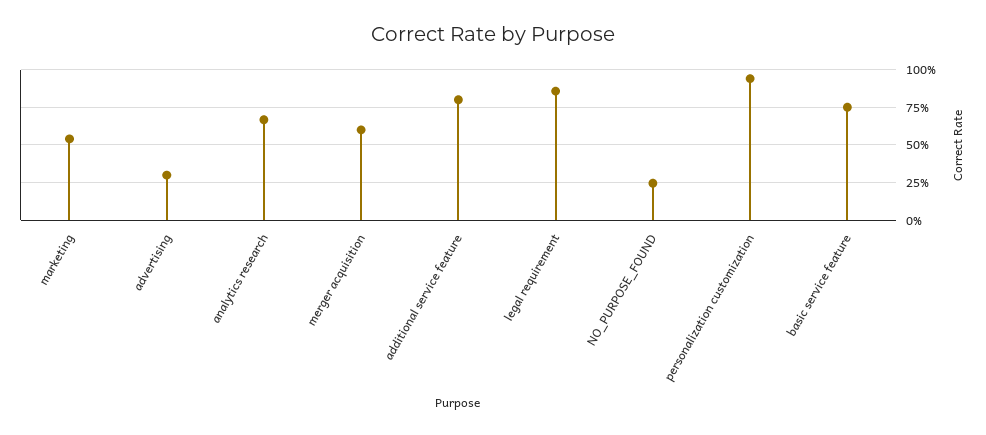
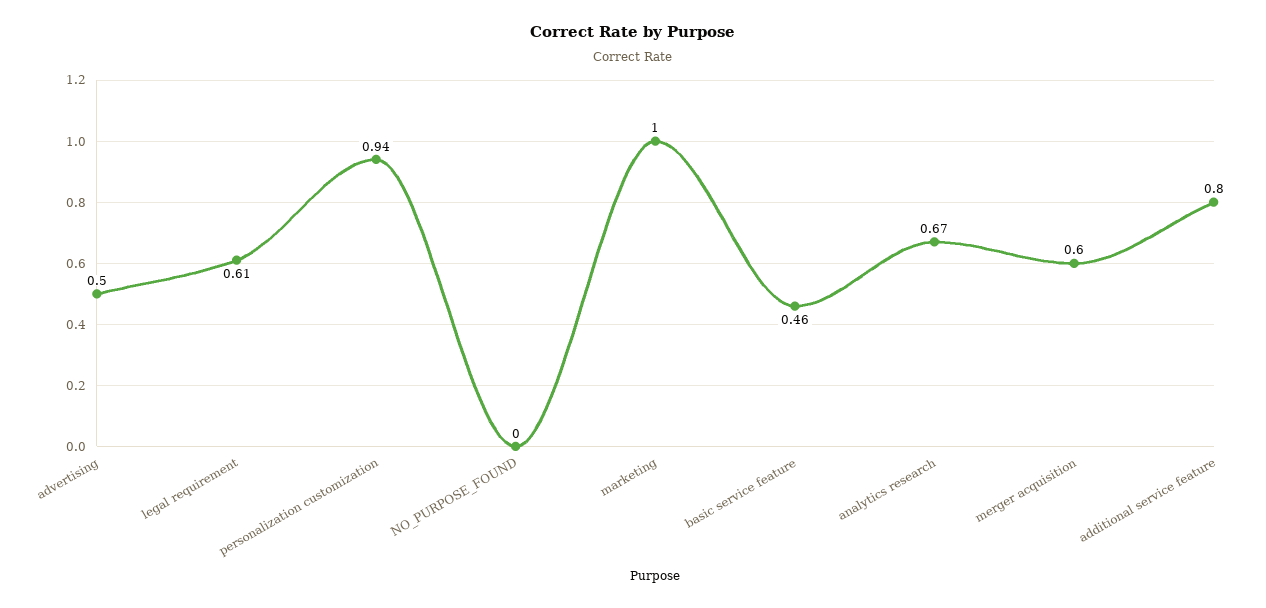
  {
-   "marketing": 0.55,
+   "marketing": 1,
-   "advertising": 0.3,
+   "advertising": 0.5,
    "analytics research": 0.67,
    "merger acquisition": 0.6,
    "additional service feature": 0.8,
-   "legal requirement": 0.85,
+   "legal requirement": 0.61,
-   "NO_PURPOSE_FOUND": 0.25,
+   "NO_PURPOSE_FOUND": 0,
    "personalization customization": 0.94,
-   "basic service feature": 0.75
+   "basic service feature": 0.46
  }

